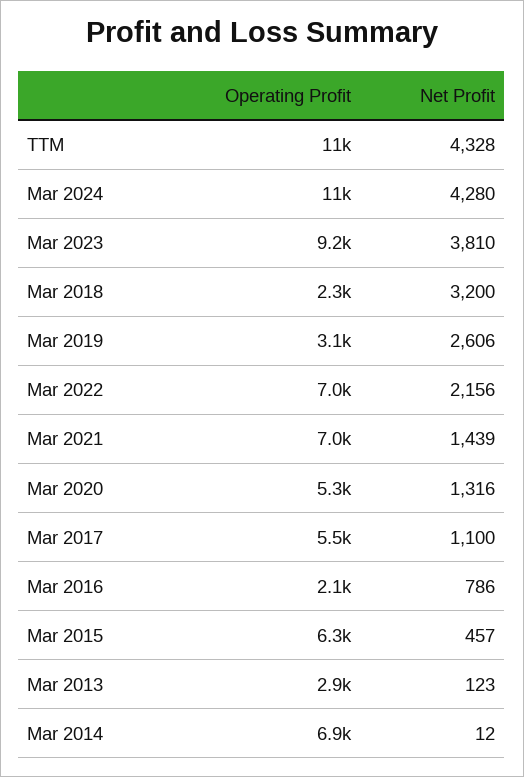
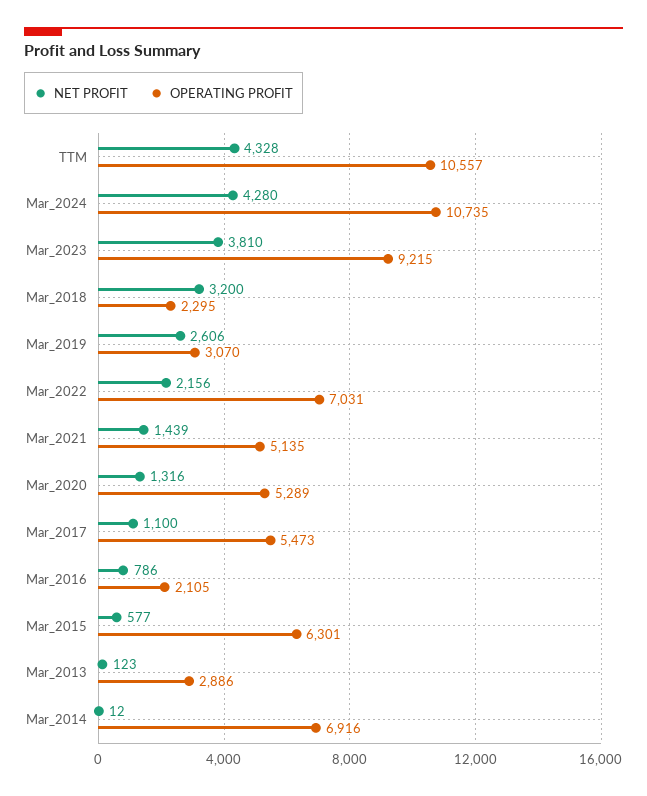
  {
    "Operating Profit": {
      "TTM": 10557,
      "Mar 2024": 10735,
      "Mar 2023": 9215,
      "Mar 2018": 2295,
      "Mar 2019": 3070,
      "Mar 2022": 7031,
-     "Mar 2021": 7000,
+     "Mar 2021": 5135,
      "Mar 2020": 5289,
      "Mar 2017": 5473,
      "Mar 2016": 2105,
      "Mar 2015": 6301,
      "Mar 2013": 2886,
      "Mar 2014": 6916
    },
    "Net Profit": {
      "TTM": 4328,
      "Mar 2024": 4280,
      "Mar 2023": 3810,
      "Mar 2018": 3200,
      "Mar 2019": 2606,
      "Mar 2022": 2156,
      "Mar 2021": 1439,
      "Mar 2020": 1316,
      "Mar 2017": 1100,
      "Mar 2016": 786,
-     "Mar 2015": 457,
+     "Mar 2015": 577,
      "Mar 2013": 123,
      "Mar 2014": 12
    }
  }

